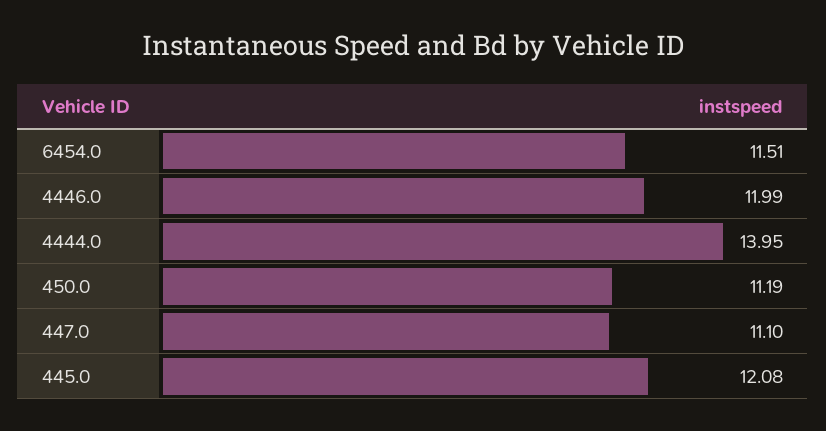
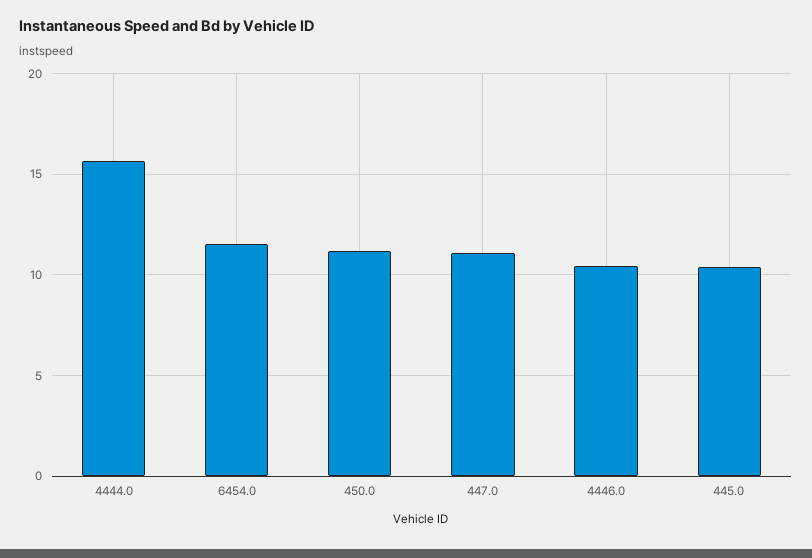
  {
    "6454.0": 11.51,
-   "4446.0": 11.99,
+   "4446.0": 10.5,
-   "4444.0": 13.95,
+   "4444.0": 15.5,
    "450.0": 11.19,
    "447.0": 11.1,
-   "445.0": 12.08
+   "445.0": 10.5
  }

